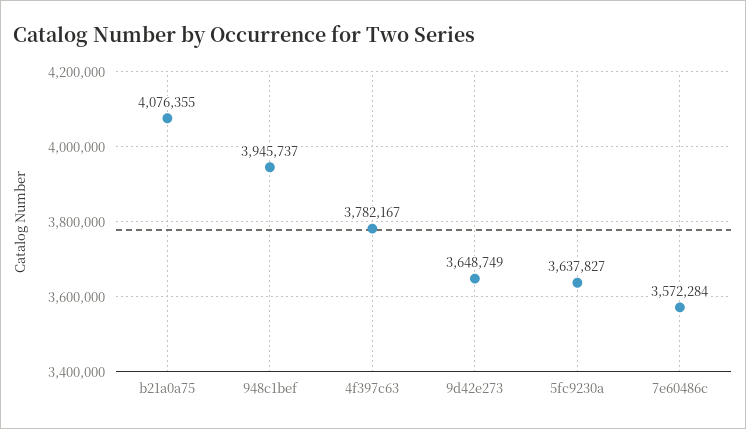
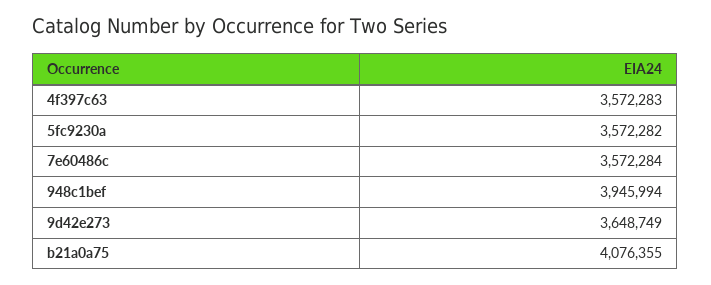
  {
    "b21a0a75": 4076355,
-   "948c1bef": 3945737,
+   "948c1bef": 3945994,
-   "4f397c63": 3782167,
+   "4f397c63": 3572283,
    "9d42e273": 3648749,
-   "5fc9230a": 3637827,
+   "5fc9230a": 3572282,
    "7e60486c": 3572284
  }

